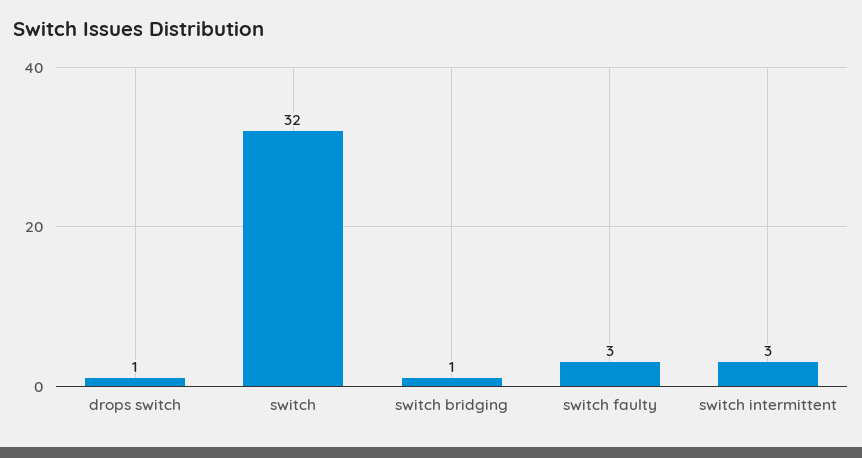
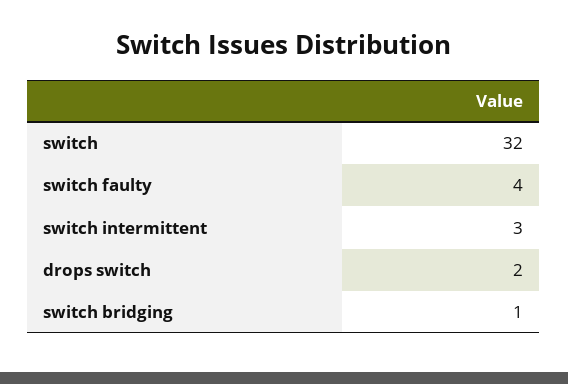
  {
-   "drops switch": 1,
+   "drops switch": 2,
    "switch": 32,
    "switch bridging": 1,
-   "switch faulty": 3,
+   "switch faulty": 4,
    "switch intermittent": 3
  }

